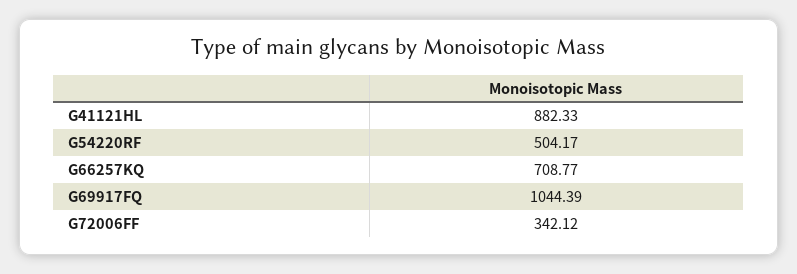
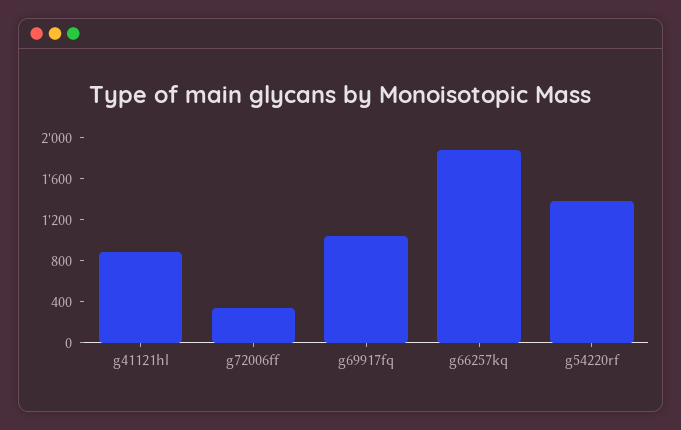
  {
    "G41121HL": 882.33,
-   "G54220RF": 504.17,
+   "G54220RF": 1400,
-   "G66257KQ": 708.77,
+   "G66257KQ": 1900,
    "G69917FQ": 1044.39,
    "G72006FF": 342.12
  }

